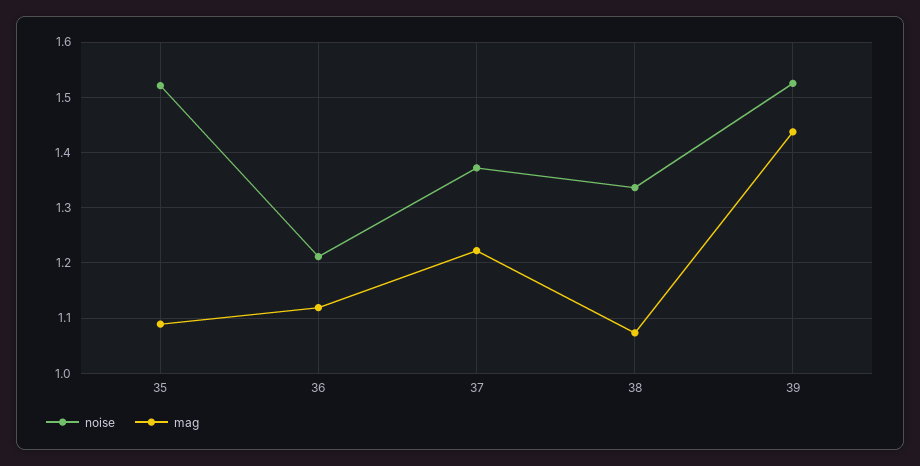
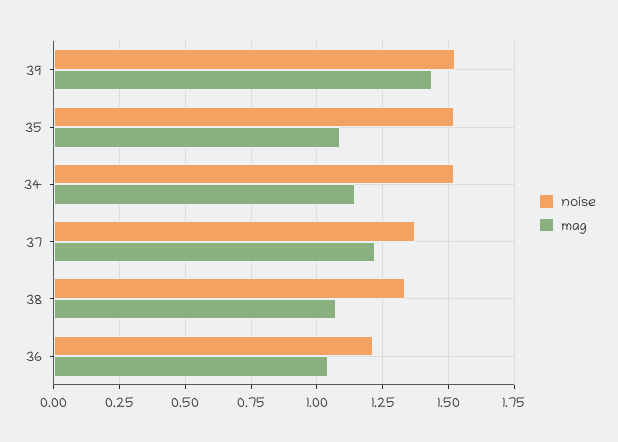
  {
    "noise": {
      "35": 1.52,
      "36": 1.22,
      "37": 1.38,
      "38": 1.34,
-     "39": 1.52
+     "39": 1.52,
+     "34": 1.525
    },
    "mag": {
      "35": 1.08,
-     "36": 1.12,
+     "36": 1.05,
      "37": 1.22,
      "38": 1.08,
-     "39": 1.44
+     "39": 1.44,
+     "34": 1.15
    }
  }

